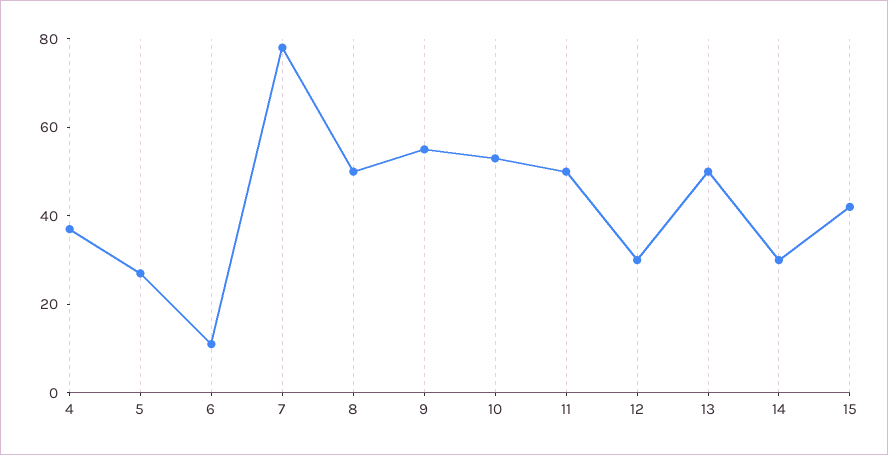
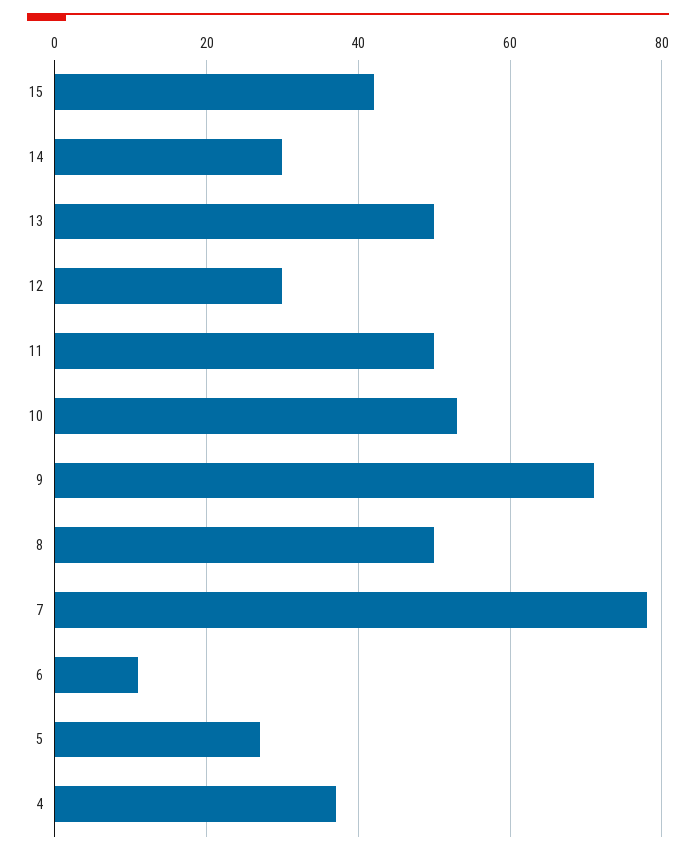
  {
    "4": 35,
    "5": 25,
    "6": 10,
    "7": 80,
    "8": 50,
-   "9": 55,
+   "9": 70,
    "10": 55,
    "11": 50,
    "12": 30,
    "13": 50,
    "14": 30,
    "15": 40
  }

